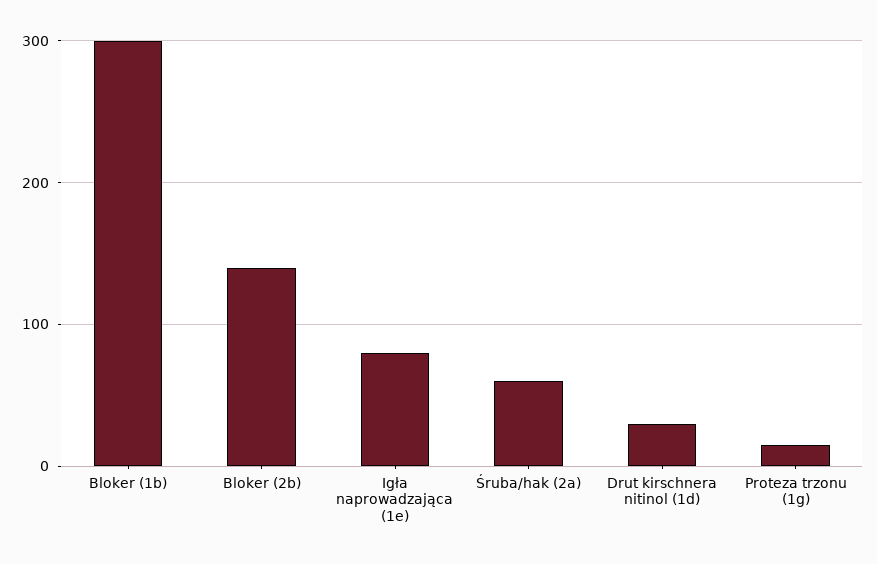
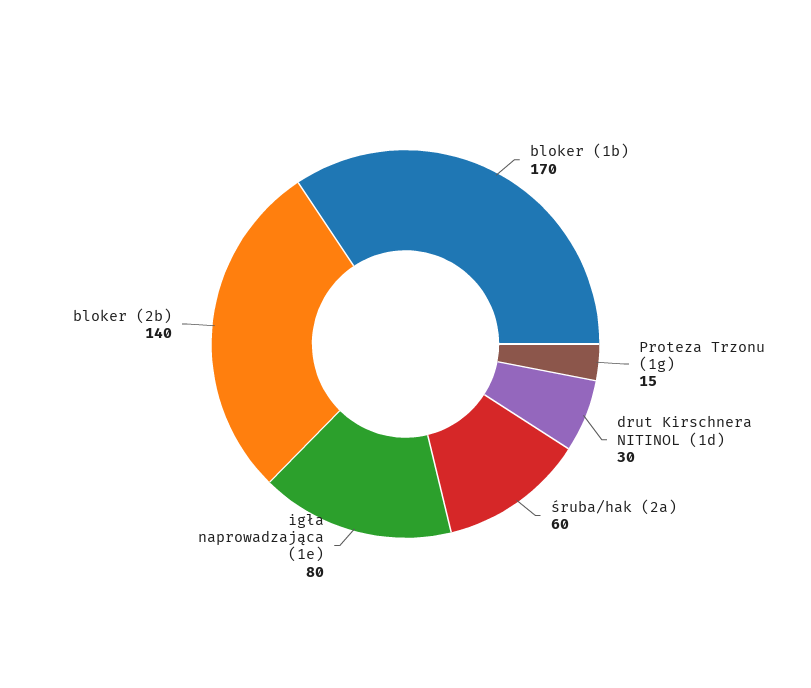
  {
-   "Bloker (1b)": 300,
+   "Bloker (1b)": 170,
    "Bloker (2b)": 140,
    "Igła naprowadzająca (1e)": 80,
    "Śruba/hak (2a)": 60,
    "Drut kirschnera nitinol (1d)": 30,
    "Proteza trzonu (1g)": 15
  }

